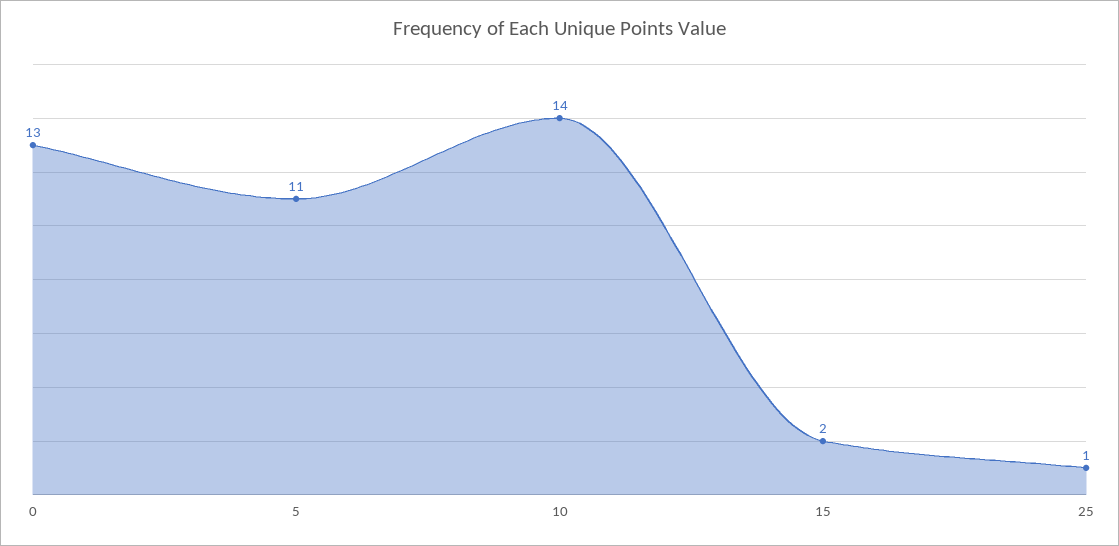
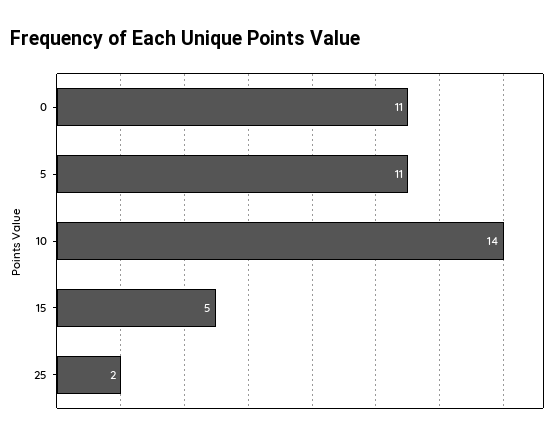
  {
-   "0": 13,
+   "0": 11,
    "5": 11,
    "10": 14,
-   "15": 2,
+   "15": 5,
-   "25": 1
+   "25": 2
  }

